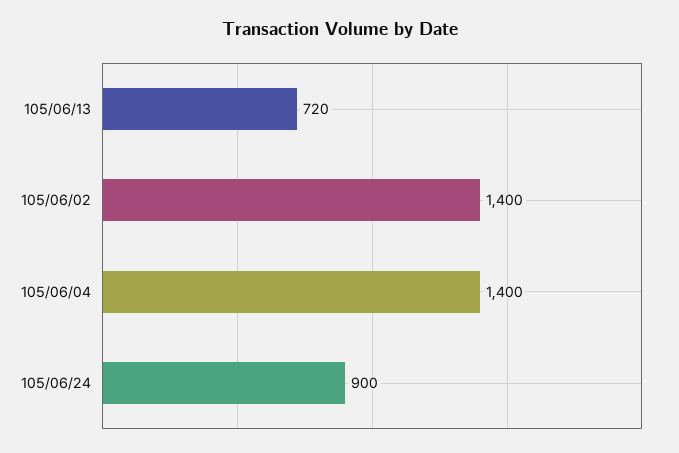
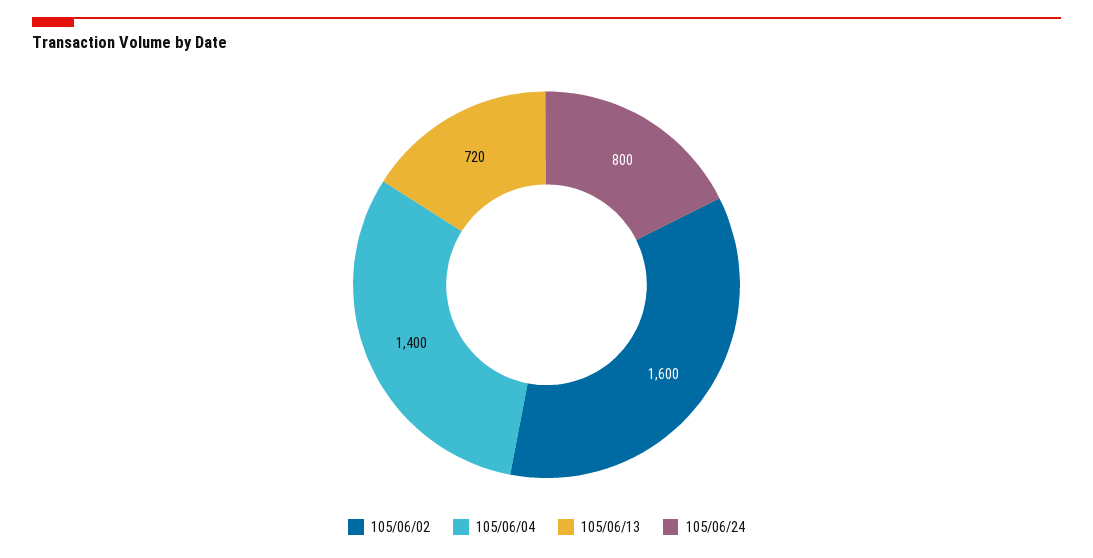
  {
    "105/06/13": 720,
-   "105/06/02": 1400,
+   "105/06/02": 1600,
    "105/06/04": 1400,
-   "105/06/24": 900
+   "105/06/24": 800
  }

